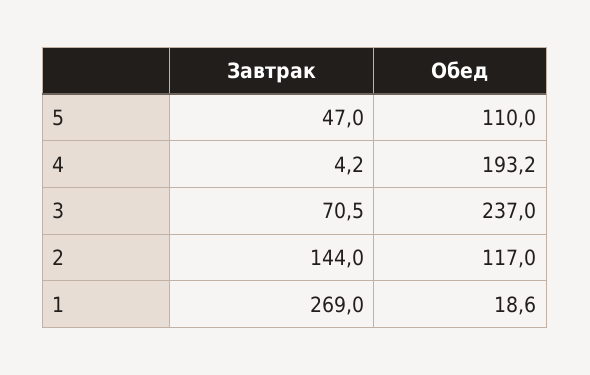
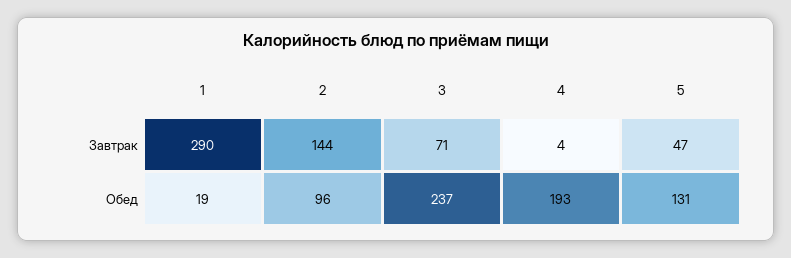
  {
    "Завтрак": {
      "5": 47,
      "4": 4.2,
      "3": 70.5,
      "2": 144,
-     "1": 269
+     "1": 290
    },
    "Обед": {
-     "5": 110,
+     "5": 131,
      "4": 193.2,
      "3": 237,
-     "2": 117,
+     "2": 96,
      "1": 18.6
    }
  }

